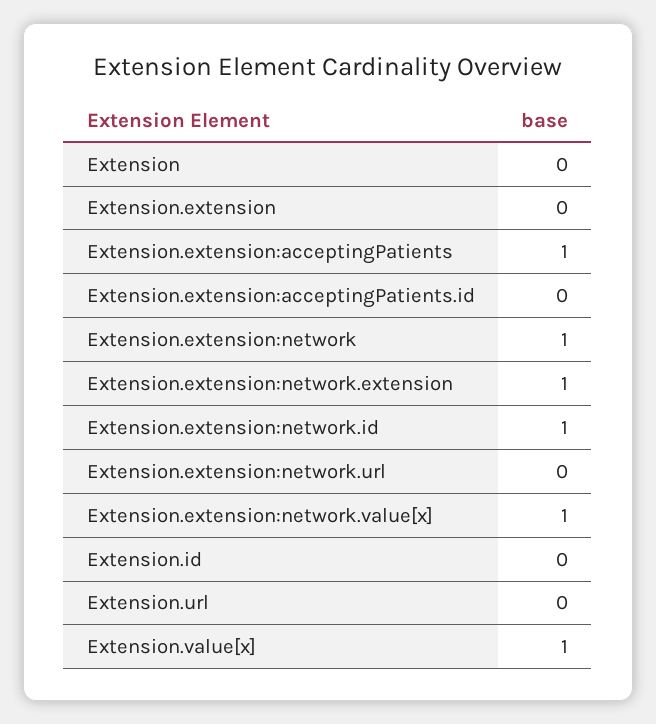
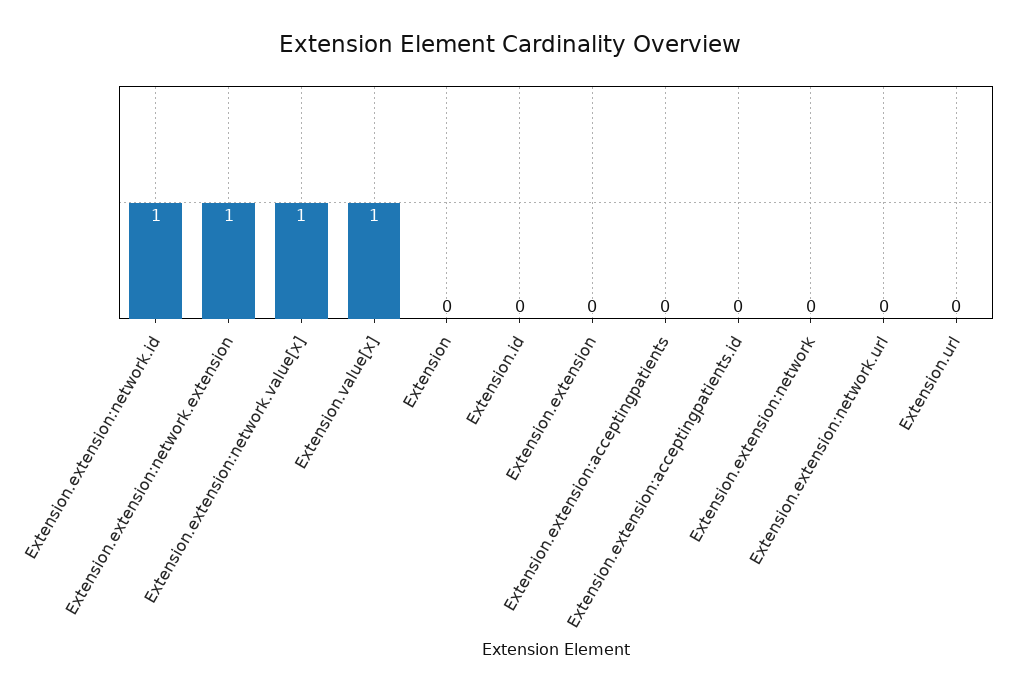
  {
    "Extension": 0,
    "Extension.extension": 0,
-   "Extension.extension:acceptingPatients": 1,
+   "Extension.extension:acceptingPatients": 0,
    "Extension.extension:acceptingPatients.id": 0,
-   "Extension.extension:network": 1,
+   "Extension.extension:network": 0,
    "Extension.extension:network.extension": 1,
    "Extension.extension:network.id": 1,
    "Extension.extension:network.url": 0,
    "Extension.extension:network.value[x]": 1,
    "Extension.id": 0,
    "Extension.url": 0,
    "Extension.value[x]": 1
  }

